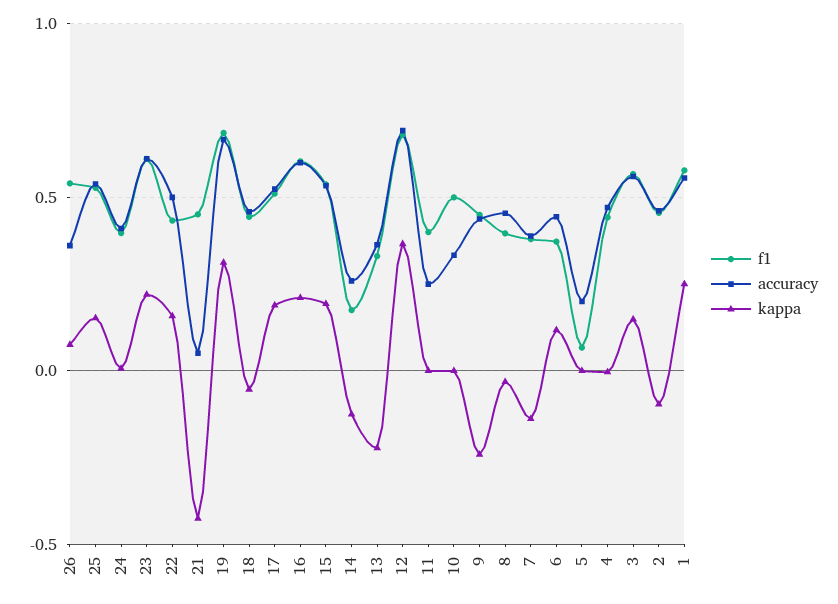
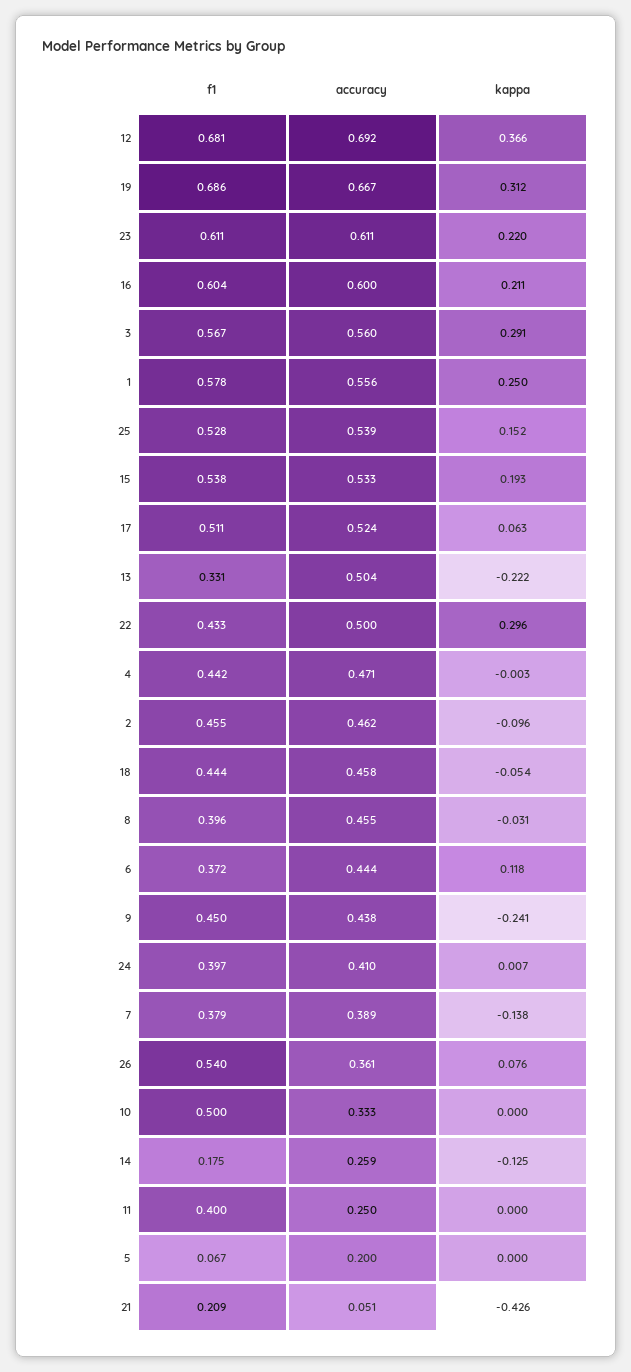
  {
    "f1": {
      "26": 0.54,
      "25": 0.528,
      "24": 0.397,
      "23": 0.611,
      "22": 0.433,
-     "21": 0.45,
+     "21": 0.209,
      "19": 0.686,
      "18": 0.444,
      "17": 0.511,
      "16": 0.604,
      "15": 0.538,
      "14": 0.175,
      "13": 0.331,
      "12": 0.681,
      "11": 0.4,
      "10": 0.5,
      "9": 0.45,
      "8": 0.396,
      "7": 0.379,
      "6": 0.372,
      "5": 0.067,
      "4": 0.442,
      "3": 0.567,
      "2": 0.455,
      "1": 0.578
    },
    "accuracy": {
      "26": 0.361,
      "25": 0.539,
      "24": 0.41,
      "23": 0.611,
      "22": 0.5,
      "21": 0.051,
      "19": 0.667,
      "18": 0.458,
      "17": 0.524,
      "16": 0.6,
      "15": 0.533,
      "14": 0.259,
-     "13": 0.35,
+     "13": 0.504,
      "12": 0.692,
      "11": 0.25,
      "10": 0.333,
      "9": 0.438,
      "8": 0.455,
      "7": 0.389,
      "6": 0.444,
      "5": 0.2,
      "4": 0.471,
      "3": 0.56,
      "2": 0.462,
      "1": 0.556
    },
    "kappa": {
      "26": 0.076,
      "25": 0.152,
      "24": 0.007,
      "23": 0.22,
-     "22": 0.15,
+     "22": 0.296,
      "21": -0.426,
      "19": 0.312,
      "18": -0.054,
-     "17": 0.2,
+     "17": 0.063,
      "16": 0.211,
      "15": 0.193,
      "14": -0.125,
      "13": -0.222,
      "12": 0.366,
      "11": 0,
      "10": 0,
      "9": -0.241,
      "8": -0.031,
      "7": -0.138,
      "6": 0.118,
      "5": 0,
      "4": -0.003,
-     "3": 0.15,
+     "3": 0.291,
      "2": -0.096,
      "1": 0.25
    }
  }

